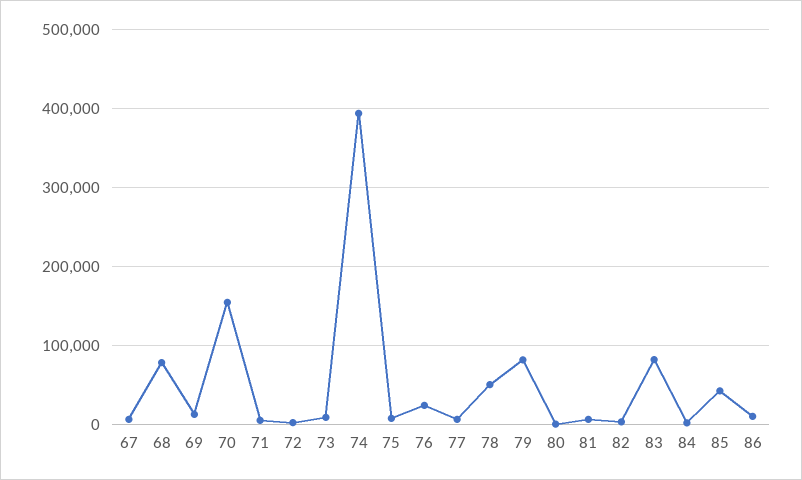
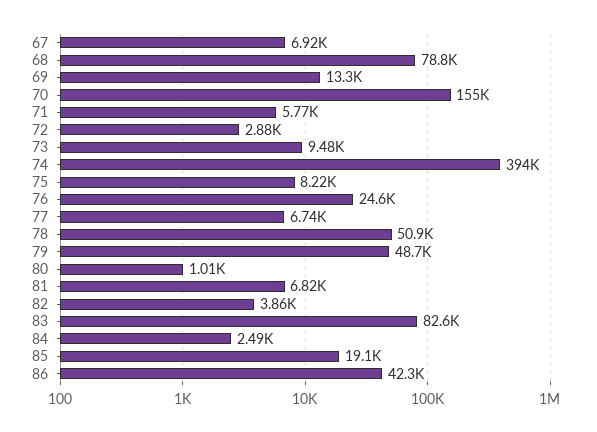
  {
    "67": 6920,
    "68": 78800,
    "69": 13300,
    "70": 155000,
    "71": 5770,
    "72": 2880,
    "73": 9480,
    "74": 394000,
    "75": 8220,
    "76": 24600,
    "77": 6740,
    "78": 50900,
-   "79": 80000,
+   "79": 48700,
    "80": 1010,
    "81": 6820,
    "82": 3860,
    "83": 82600,
    "84": 2490,
-   "85": 40000,
+   "85": 19100,
-   "86": 10000
+   "86": 42300
  }

